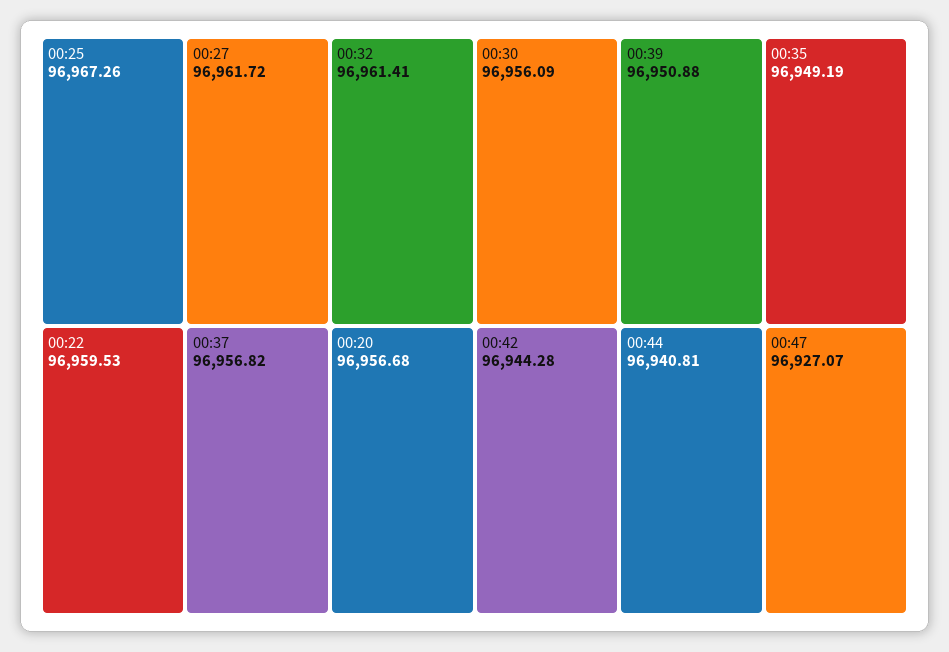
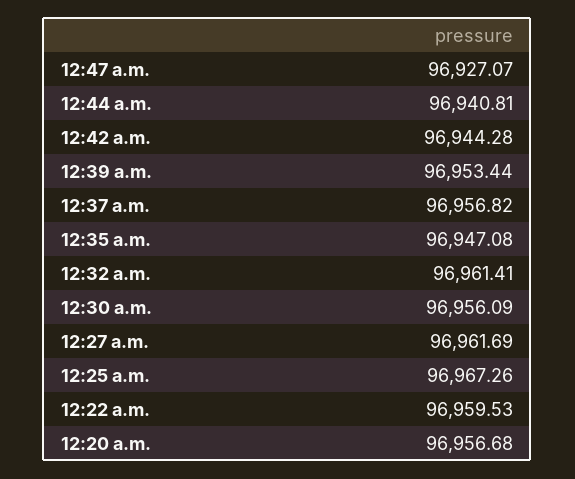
  {
    "00:25": 96967.26,
-   "00:27": 96961.72,
+   "00:27": 96961.69,
    "00:32": 96961.41,
    "00:22": 96959.53,
    "00:37": 96956.82,
    "00:20": 96956.68,
    "00:30": 96956.09,
-   "00:39": 96950.88,
+   "00:39": 96953.44,
-   "00:35": 96949.19,
+   "00:35": 96947.08,
    "00:42": 96944.28,
    "00:44": 96940.81,
    "00:47": 96927.07
  }

